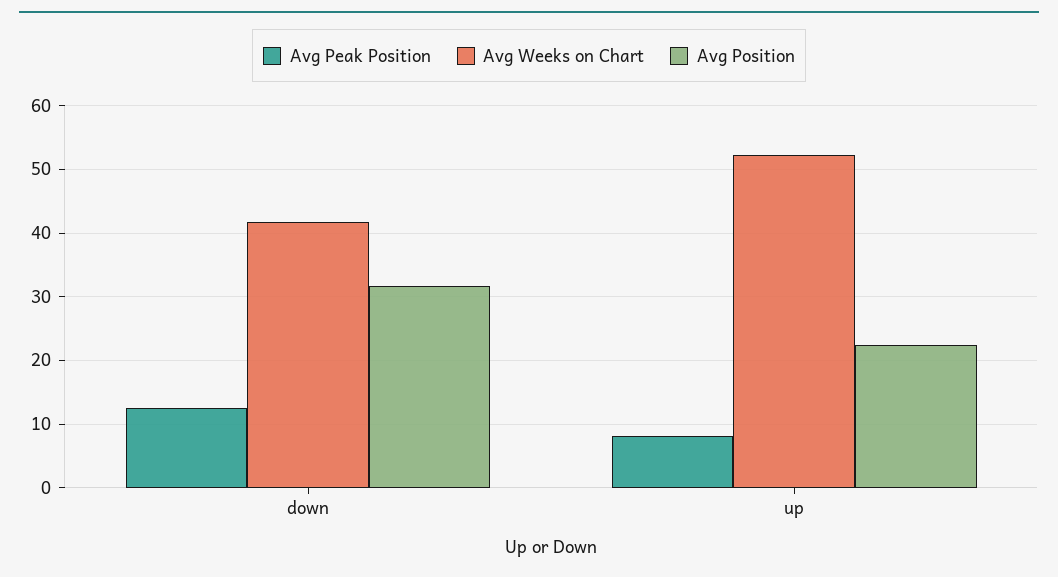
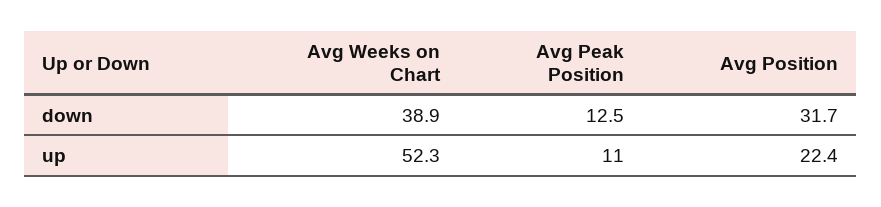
  {
    "Avg Peak Position": {
      "down": 12.5,
-     "up": 8
+     "up": 11
    },
    "Avg Weeks on Chart": {
-     "down": 42,
+     "down": 38.9,
      "up": 52.3
    },
    "Avg Position": {
      "down": 31.7,
      "up": 22.4
    }
  }

